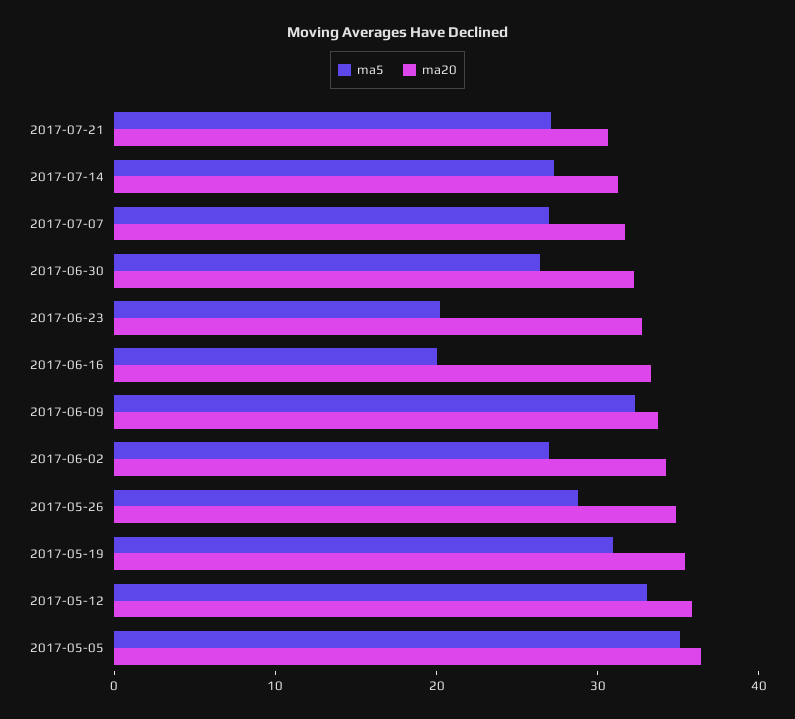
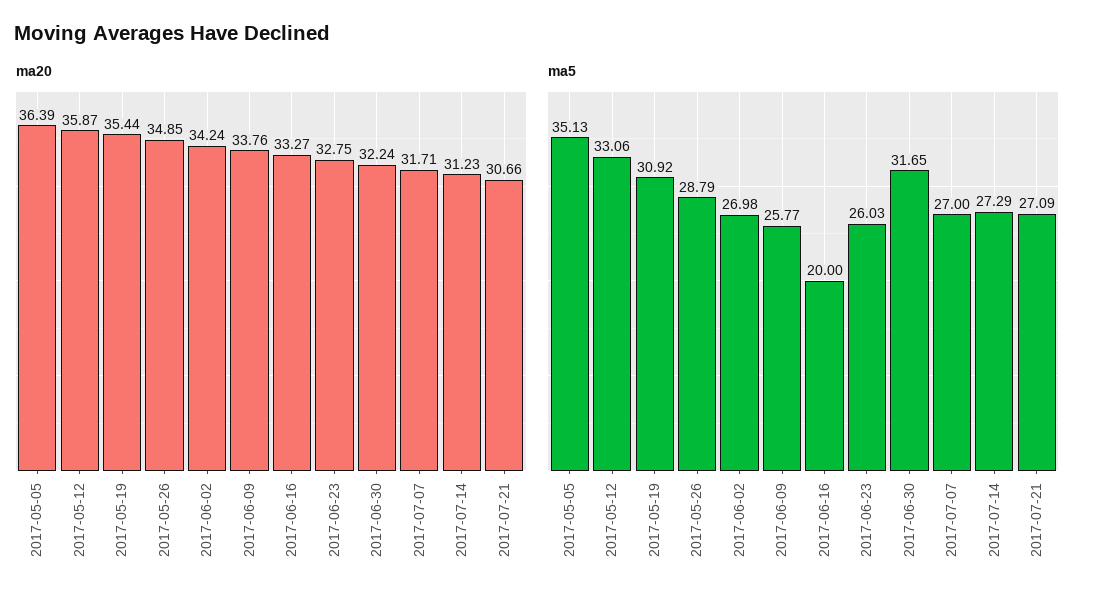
  {
    "ma5": {
      "2017-07-21": 27.09,
      "2017-07-14": 27.29,
      "2017-07-07": 27,
-     "2017-06-30": 26,
+     "2017-06-30": 31.65,
-     "2017-06-23": 20,
+     "2017-06-23": 26.03,
      "2017-06-16": 20,
-     "2017-06-09": 32,
+     "2017-06-09": 25.77,
      "2017-06-02": 26.98,
      "2017-05-26": 28.79,
      "2017-05-19": 30.92,
      "2017-05-12": 33.06,
      "2017-05-05": 35.13
    },
    "ma20": {
      "2017-07-21": 30.66,
      "2017-07-14": 31.23,
      "2017-07-07": 31.71,
      "2017-06-30": 32.24,
      "2017-06-23": 32.75,
      "2017-06-16": 33.27,
      "2017-06-09": 33.76,
      "2017-06-02": 34.24,
      "2017-05-26": 34.85,
      "2017-05-19": 35.44,
      "2017-05-12": 35.87,
      "2017-05-05": 36.39
    }
  }

